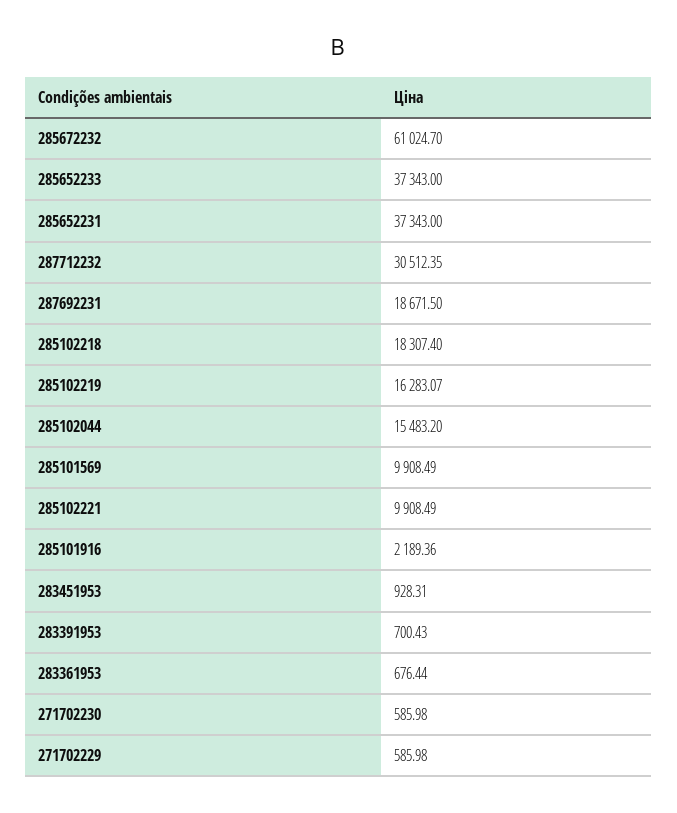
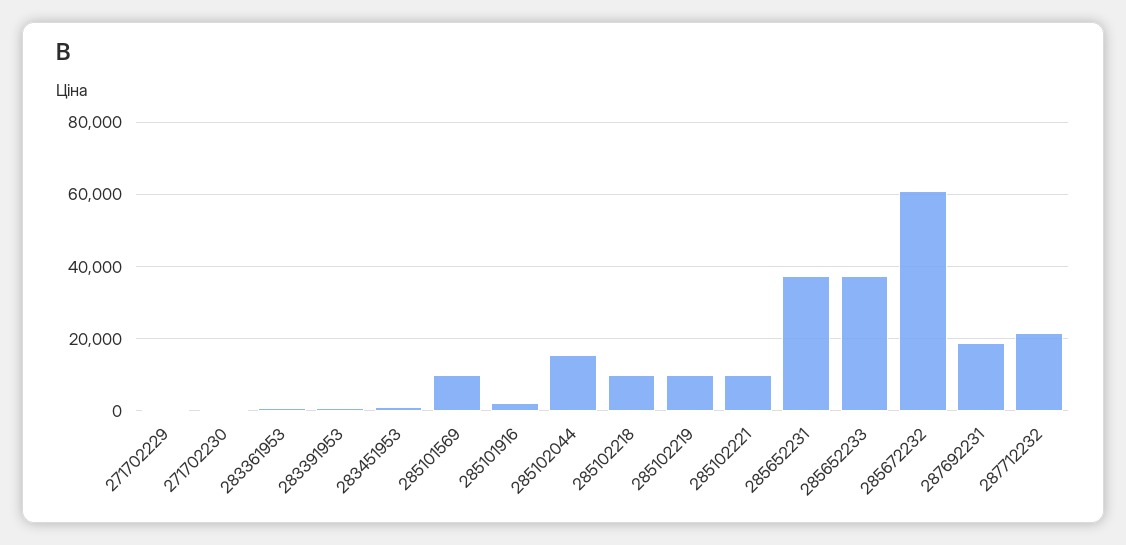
  {
    "285672232": 61024.7,
    "285652233": 37343,
    "285652231": 37343,
-   "287712232": 30512.35,
+   "287712232": 22000,
    "287692231": 18671.5,
-   "285102218": 18307.4,
+   "285102218": 10000,
-   "285102219": 16283.07,
+   "285102219": 10000,
    "285102044": 15483.2,
    "285101569": 9908.49,
    "285102221": 9908.49,
    "285101916": 2189.36,
    "283451953": 928.31,
    "283391953": 700.43,
    "283361953": 676.44,
    "271702230": 585.98,
    "271702229": 585.98
  }

